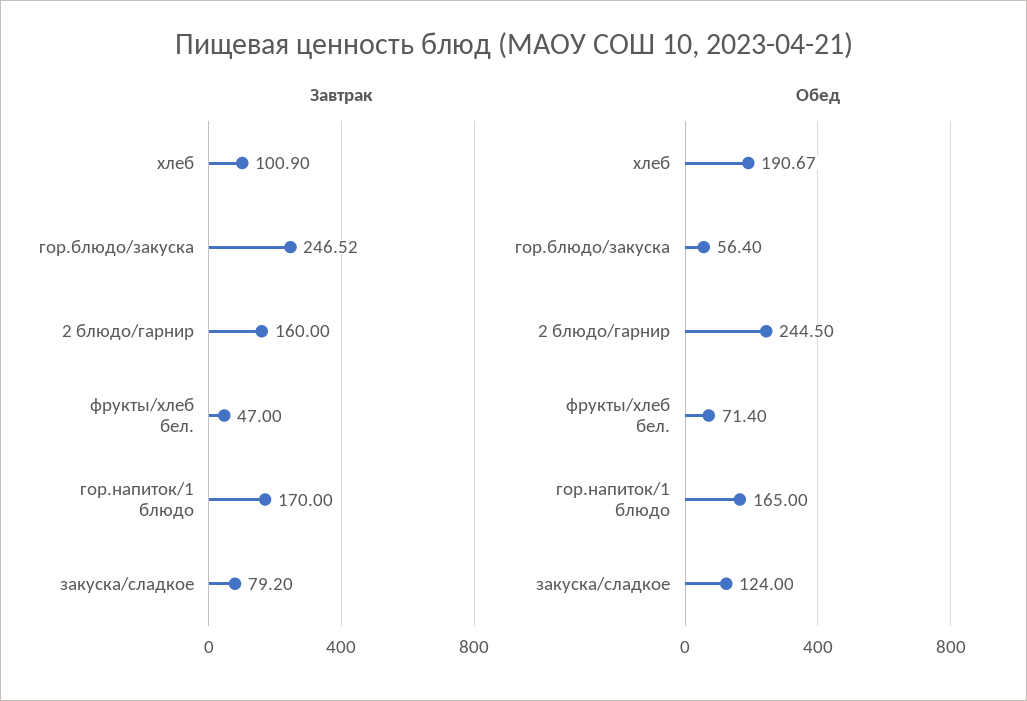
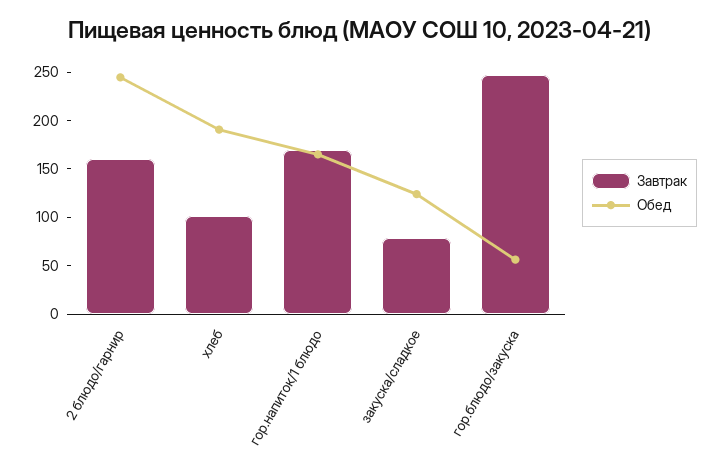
  {
    "Завтрак": {
      "хлеб": 100.9,
      "гор.блюдо/закуска": 246.52,
      "2 блюдо/гарнир": 160,
-     "фрукты/хлеб бел.": 47,
      "гор.напиток/1 блюдо": 170,
      "закуска/сладкое": 79.2
    },
    "Обед": {
      "хлеб": 190.67,
      "гор.блюдо/закуска": 56.4,
      "2 блюдо/гарнир": 244.5,
-     "фрукты/хлеб бел.": 71.4,
      "гор.напиток/1 блюдо": 165,
      "закуска/сладкое": 124
    }
  }

